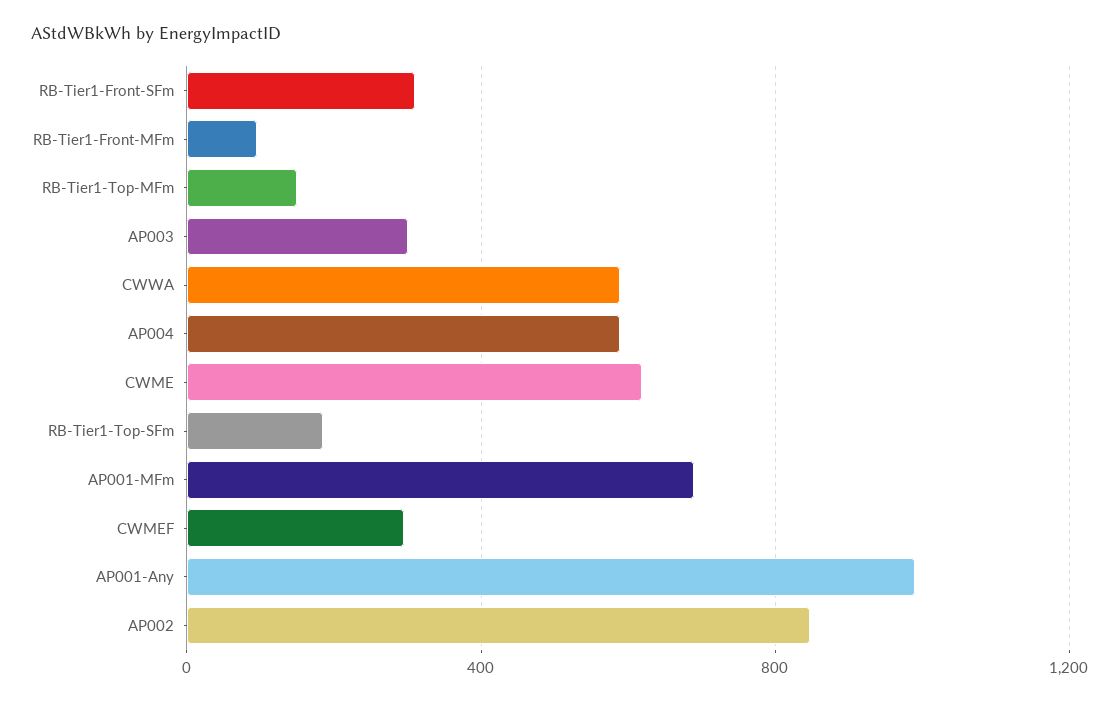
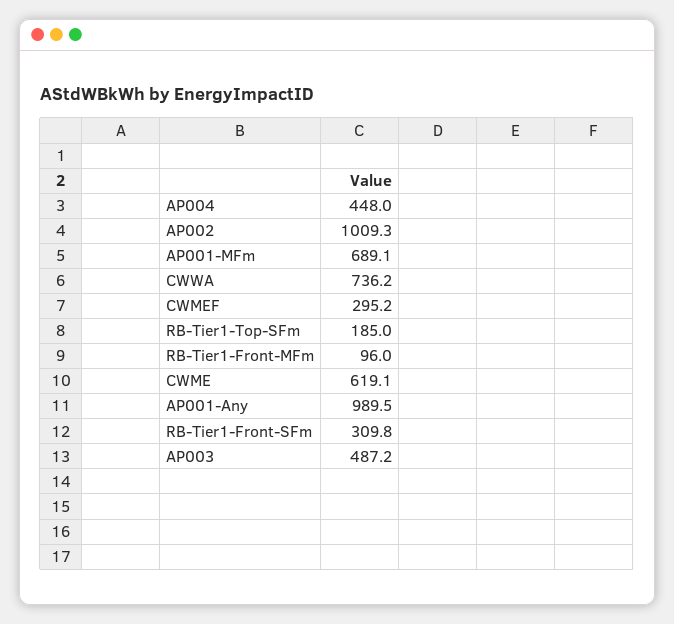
  {
    "RB-Tier1-Front-SFm": 309.8,
    "RB-Tier1-Front-MFm": 96,
-   "RB-Tier1-Top-MFm": 150,
-   "AP003": 300,
+   "AP003": 487.2,
-   "CWWA": 600,
+   "CWWA": 736.2,
-   "AP004": 600,
+   "AP004": 448,
    "CWME": 619.1,
    "RB-Tier1-Top-SFm": 185,
    "AP001-MFm": 689.1,
    "CWMEF": 295.2,
    "AP001-Any": 989.5,
-   "AP002": 850
+   "AP002": 1009.3
  }

